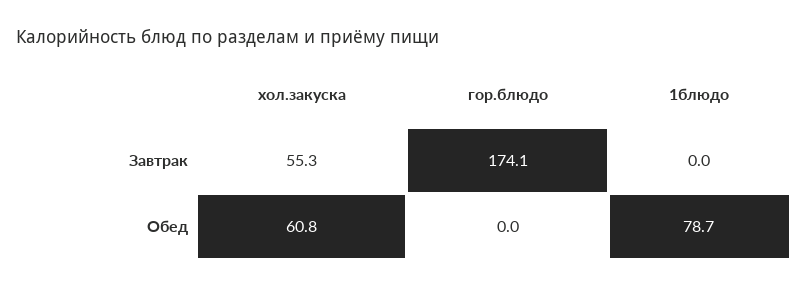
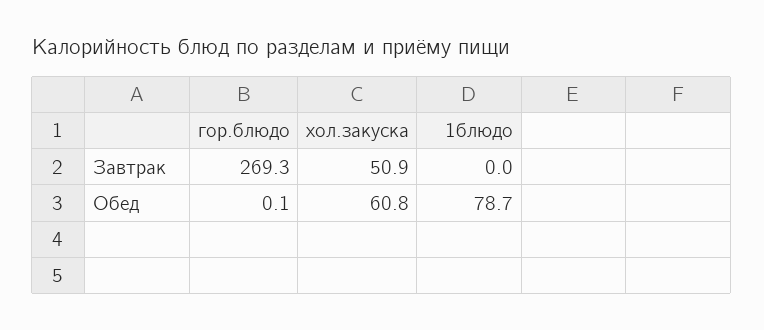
  {
    "хол.закуска": {
-     "Завтрак": 55.3,
+     "Завтрак": 50.9,
      "Обед": 60.8
    },
    "гор.блюдо": {
-     "Завтрак": 174.1,
+     "Завтрак": 269.3,
-     "Обед": 0
+     "Обед": 0.1
    },
    "1блюдо": {
      "Завтрак": 0,
      "Обед": 78.7
    }
  }

